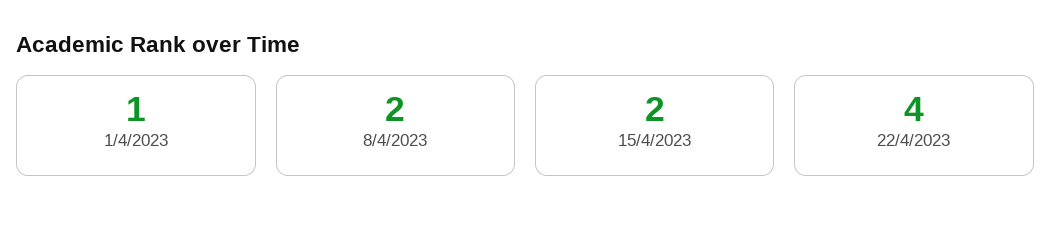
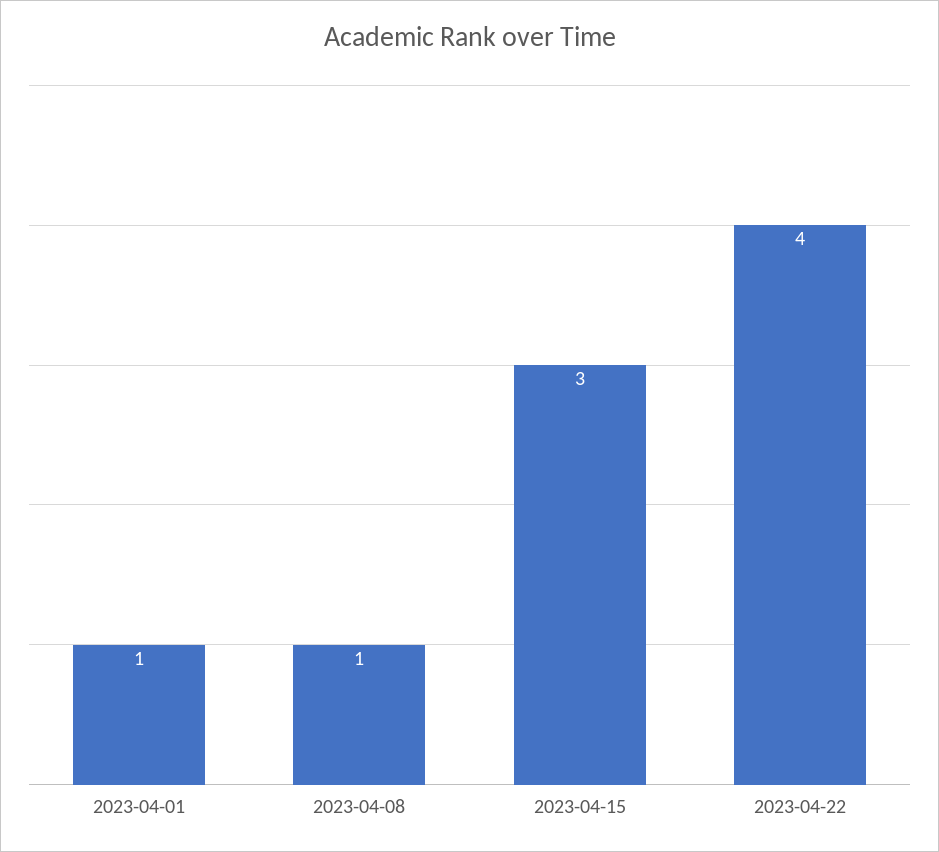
  {
    "1/4/2023": 1,
-   "8/4/2023": 2,
+   "8/4/2023": 1,
-   "15/4/2023": 2,
+   "15/4/2023": 3,
    "22/4/2023": 4
  }

